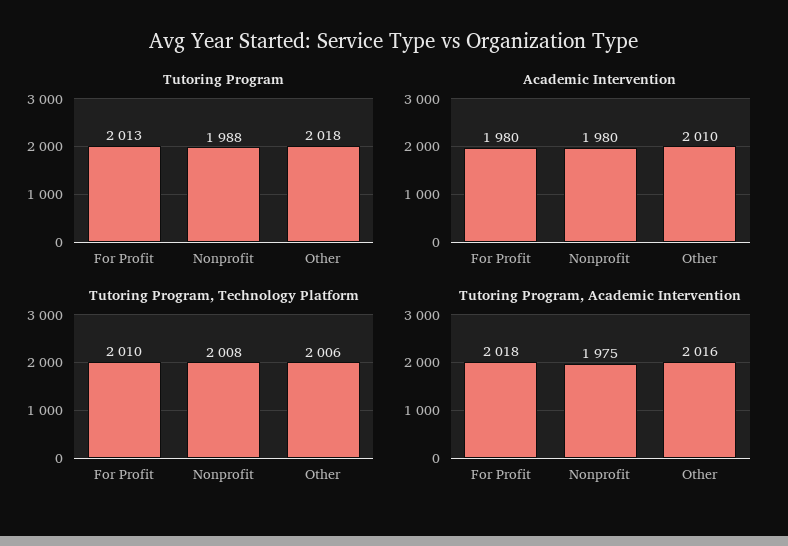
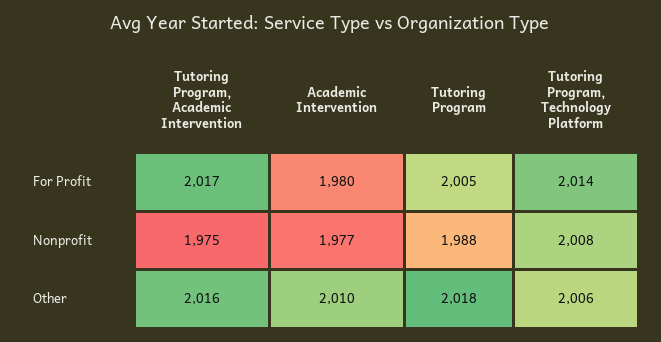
  {
    "Tutoring Program": {
-     "For Profit": 2013,
+     "For Profit": 2005,
      "Nonprofit": 1988,
      "Other": 2018
    },
    "Academic Intervention": {
      "For Profit": 1980,
-     "Nonprofit": 1980,
+     "Nonprofit": 1977,
      "Other": 2010
    },
    "Tutoring Program, Technology Platform": {
-     "For Profit": 2010,
+     "For Profit": 2014,
      "Nonprofit": 2008,
      "Other": 2006
    },
    "Tutoring Program, Academic Intervention": {
-     "For Profit": 2018,
+     "For Profit": 2017,
      "Nonprofit": 1975,
      "Other": 2016
    }
  }

